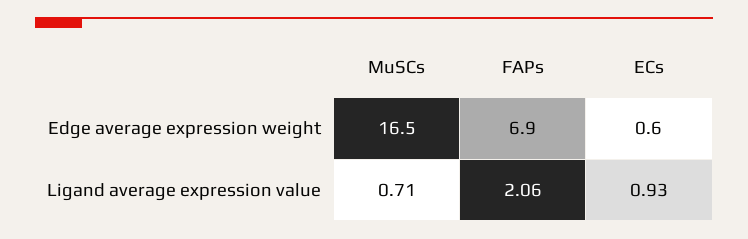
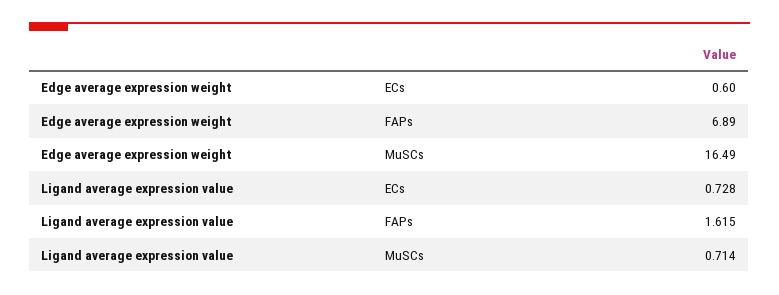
  {
    "MuSCs": {
      "Edge average expression weight": 16.49,
      "Ligand average expression value": 0.714
    },
    "FAPs": {
      "Edge average expression weight": 6.89,
-     "Ligand average expression value": 2.06
+     "Ligand average expression value": 1.615
    },
    "ECs": {
      "Edge average expression weight": 0.6,
-     "Ligand average expression value": 0.93
+     "Ligand average expression value": 0.728
    }
  }

